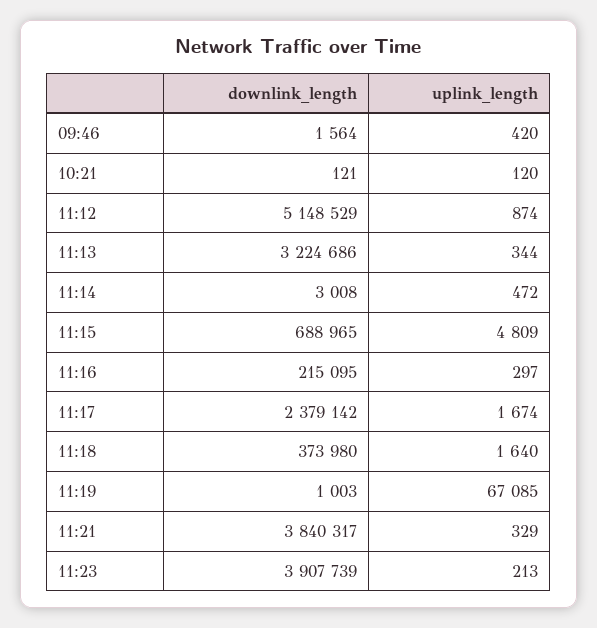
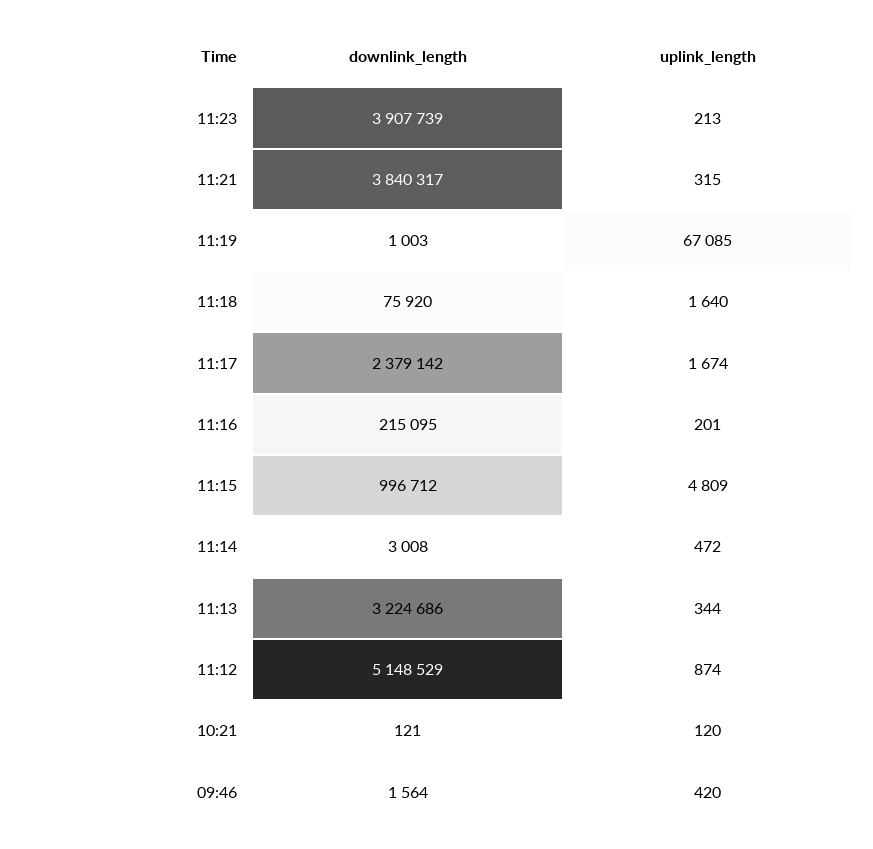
  {
    "downlink_length": {
      "09:46": 1564,
      "10:21": 121,
      "11:12": 5148529,
      "11:13": 3224686,
      "11:14": 3008,
-     "11:15": 688965,
+     "11:15": 996712,
      "11:16": 215095,
      "11:17": 2379142,
-     "11:18": 373980,
+     "11:18": 75920,
      "11:19": 1003,
      "11:21": 3840317,
      "11:23": 3907739
    },
    "uplink_length": {
      "09:46": 420,
      "10:21": 120,
      "11:12": 874,
      "11:13": 344,
      "11:14": 472,
      "11:15": 4809,
-     "11:16": 297,
+     "11:16": 201,
      "11:17": 1674,
      "11:18": 1640,
      "11:19": 67085,
-     "11:21": 329,
+     "11:21": 315,
      "11:23": 213
    }
  }

